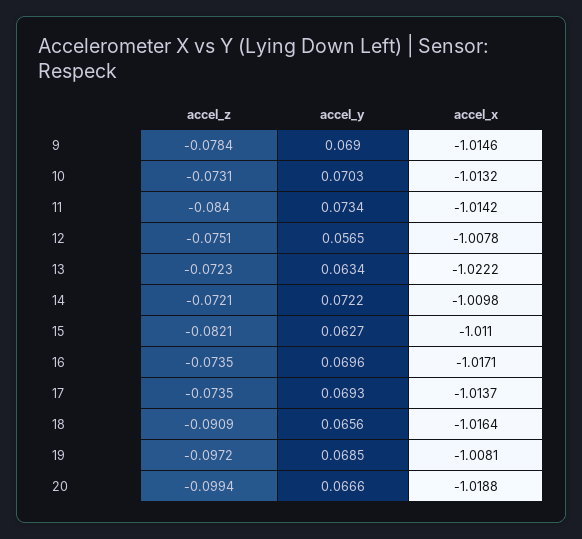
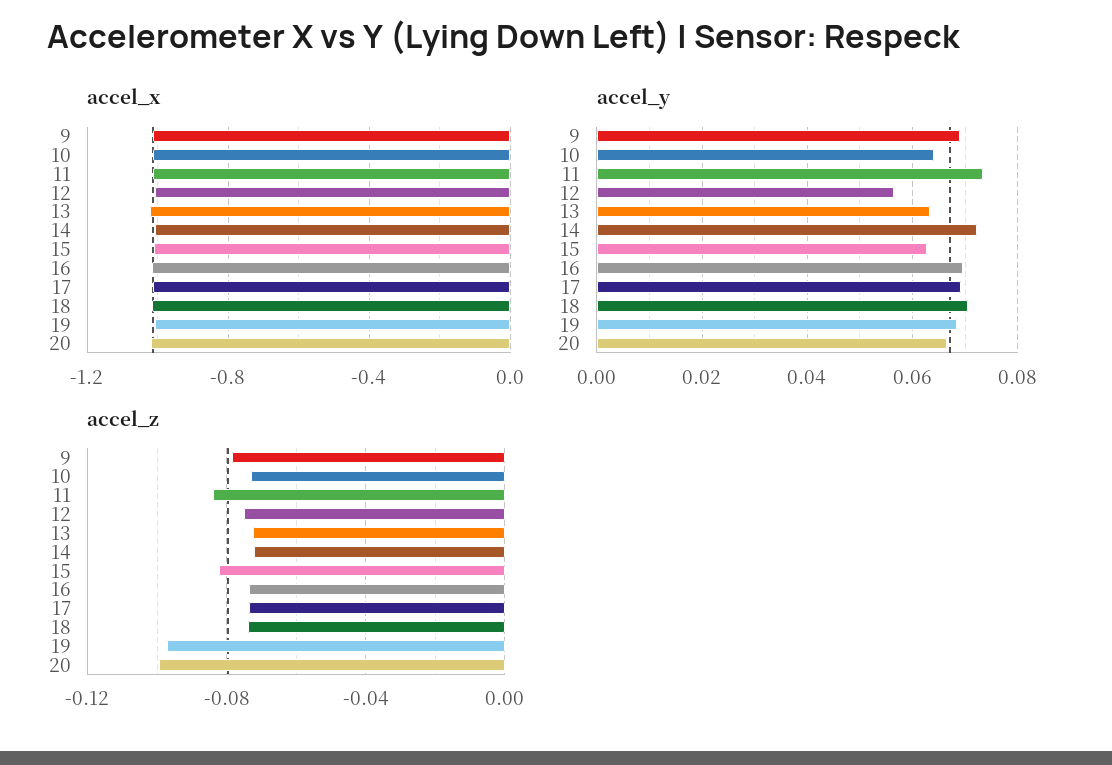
  {
    "accel_z": {
      "9": -0.0784,
      "10": -0.0731,
      "11": -0.084,
      "12": -0.0751,
      "13": -0.0723,
      "14": -0.0721,
      "15": -0.0821,
      "16": -0.0735,
      "17": -0.0735,
-     "18": -0.0909,
+     "18": -0.075,
      "19": -0.0972,
      "20": -0.0994
    },
    "accel_y": {
      "9": 0.069,
-     "10": 0.0703,
+     "10": 0.064,
      "11": 0.0734,
      "12": 0.0565,
      "13": 0.0634,
      "14": 0.0722,
      "15": 0.0627,
      "16": 0.0696,
      "17": 0.0693,
-     "18": 0.0656,
+     "18": 0.07,
      "19": 0.0685,
      "20": 0.0666
    },
    "accel_x": {
      "9": -1.0146,
      "10": -1.0132,
      "11": -1.0142,
      "12": -1.0078,
      "13": -1.0222,
      "14": -1.0098,
      "15": -1.011,
      "16": -1.0171,
      "17": -1.0137,
      "18": -1.0164,
      "19": -1.0081,
      "20": -1.0188
    }
  }

